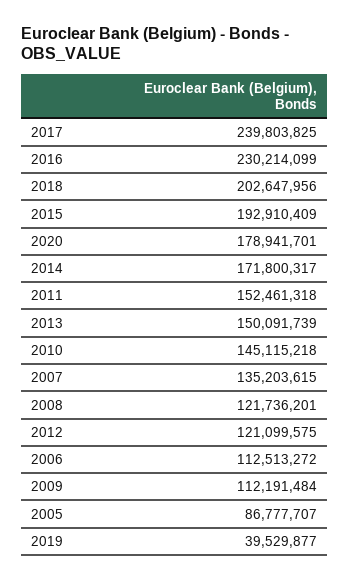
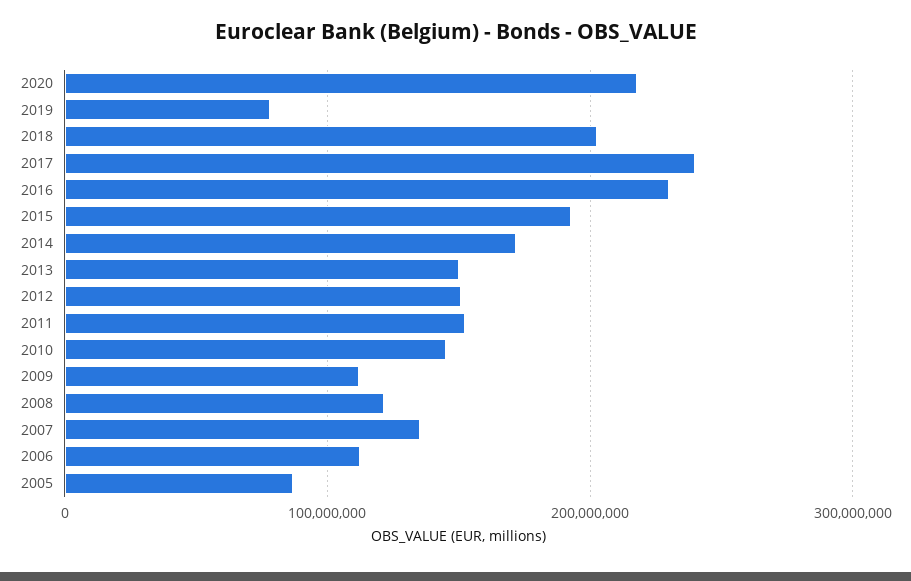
  {
    "2017": 239803825,
    "2016": 230214099,
    "2018": 202647956,
    "2015": 192910409,
-   "2020": 178941701,
+   "2020": 220000000,
    "2014": 171800317,
    "2011": 152461318,
    "2013": 150091739,
    "2010": 145115218,
    "2007": 135203615,
    "2008": 121736201,
-   "2012": 121099575,
+   "2012": 150000000,
    "2006": 112513272,
    "2009": 112191484,
    "2005": 86777707,
-   "2019": 39529877
+   "2019": 80000000
  }

